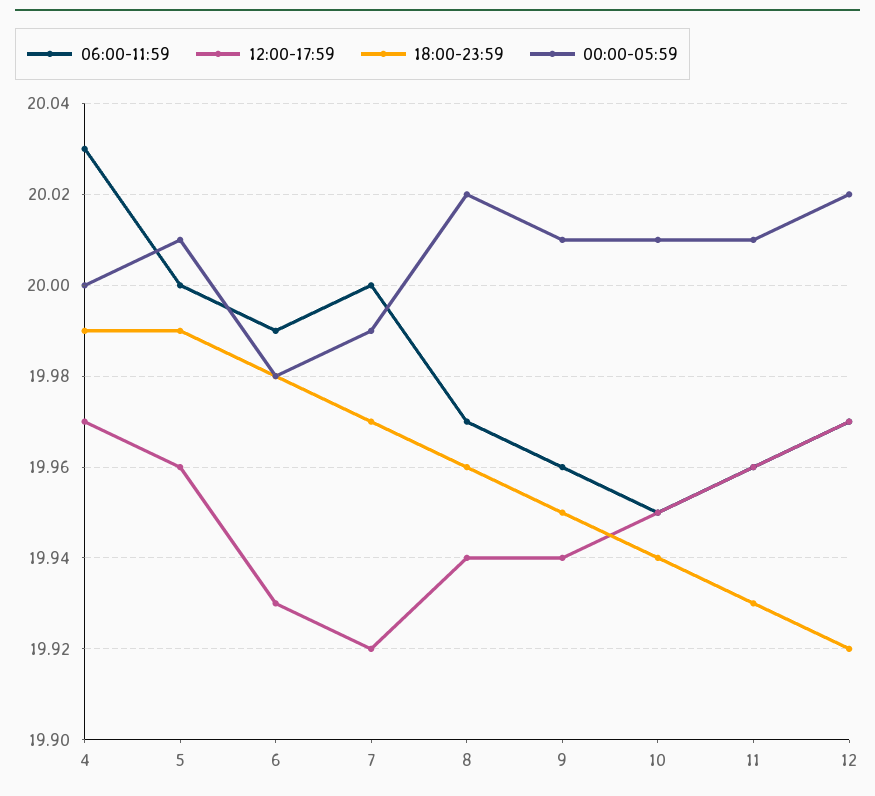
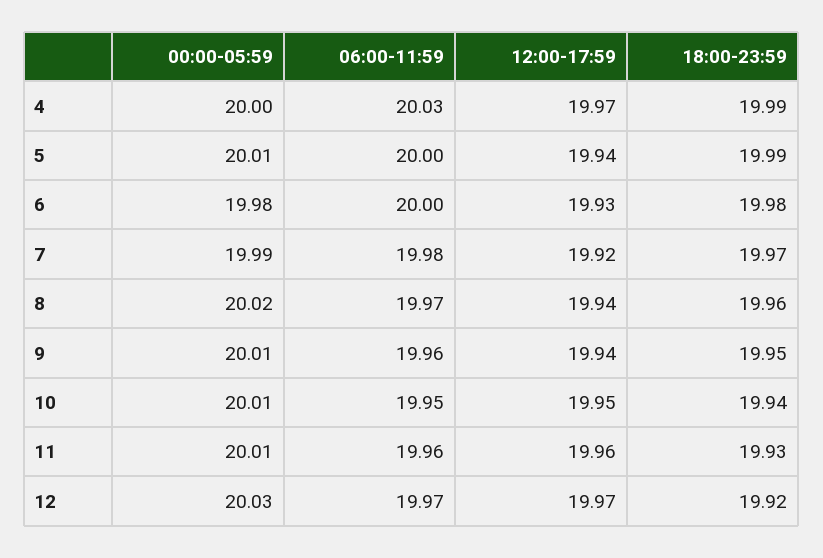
  {
    "06:00-11:59": {
      "4": 20.03,
      "5": 20,
-     "6": 19.99,
+     "6": 20,
-     "7": 20,
+     "7": 19.98,
      "8": 19.97,
      "9": 19.96,
      "10": 19.95,
      "11": 19.96,
      "12": 19.97
    },
    "12:00-17:59": {
      "4": 19.97,
-     "5": 19.96,
+     "5": 19.94,
      "6": 19.93,
      "7": 19.92,
      "8": 19.94,
      "9": 19.94,
      "10": 19.95,
      "11": 19.96,
      "12": 19.97
    },
    "18:00-23:59": {
      "4": 19.99,
      "5": 19.99,
      "6": 19.98,
      "7": 19.97,
      "8": 19.96,
      "9": 19.95,
      "10": 19.94,
      "11": 19.93,
      "12": 19.92
    },
    "00:00-05:59": {
      "4": 20,
      "5": 20.01,
      "6": 19.98,
      "7": 19.99,
      "8": 20.02,
      "9": 20.01,
      "10": 20.01,
      "11": 20.01,
-     "12": 20.02
+     "12": 20.03
    }
  }

